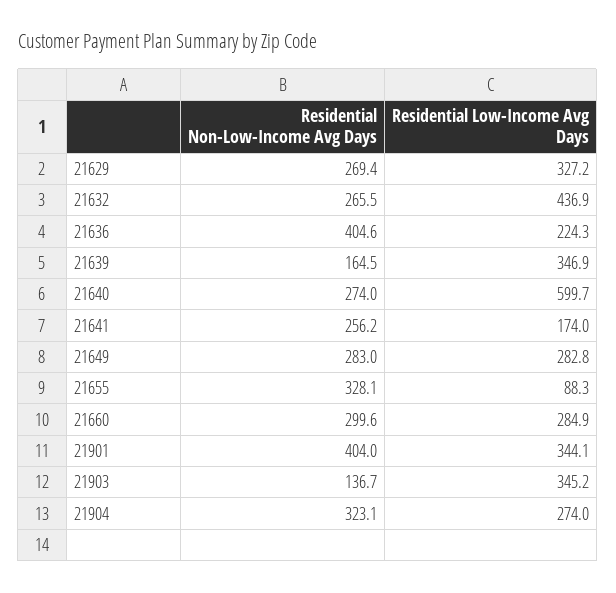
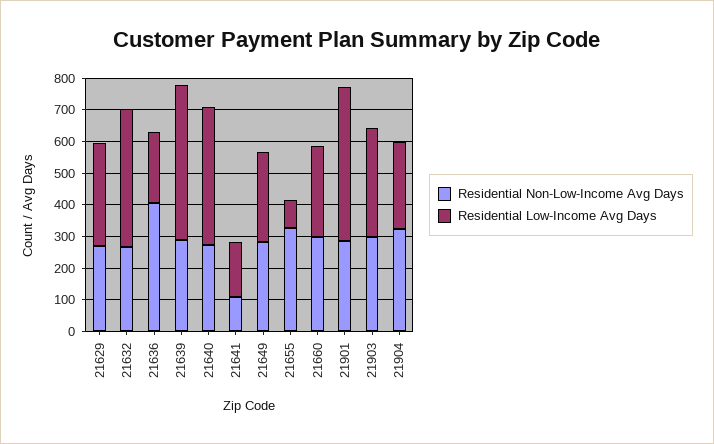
  {
    "Residential Non-Low-Income Avg Days": {
      "21629": 269.4,
      "21632": 265.5,
      "21636": 404.6,
-     "21639": 164.5,
+     "21639": 300,
      "21640": 274,
-     "21641": 256.2,
+     "21641": 100,
      "21649": 283,
      "21655": 328.1,
      "21660": 299.6,
-     "21901": 404,
+     "21901": 300,
-     "21903": 136.7,
+     "21903": 300,
      "21904": 323.1
    },
    "Residential Low-Income Avg Days": {
      "21629": 327.2,
      "21632": 436.9,
      "21636": 224.3,
-     "21639": 346.9,
+     "21639": 500,
-     "21640": 599.7,
+     "21640": 450,
      "21641": 174,
      "21649": 282.8,
      "21655": 88.3,
      "21660": 284.9,
-     "21901": 344.1,
+     "21901": 500,
      "21903": 345.2,
      "21904": 274
    }
  }

